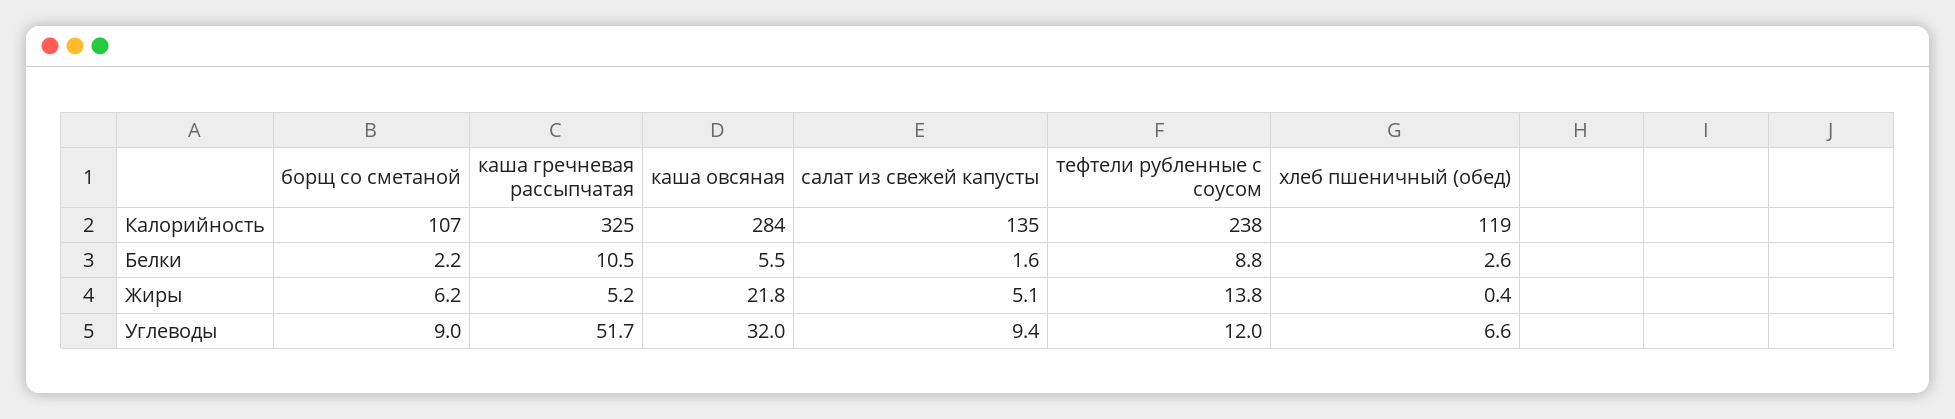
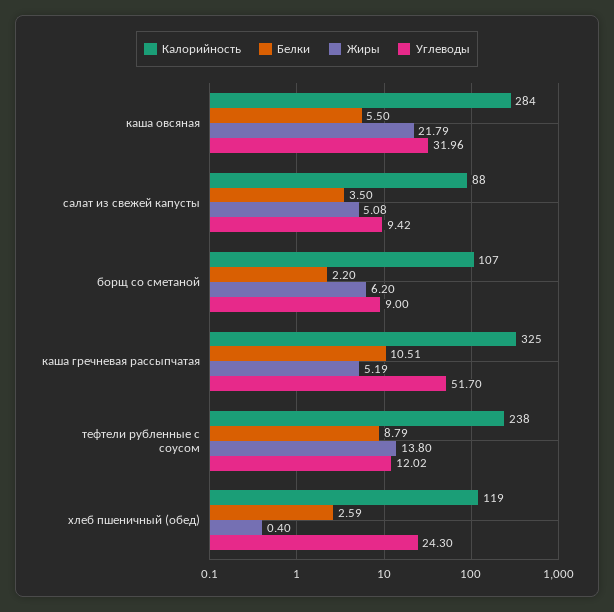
  {
    "Калорийность": {
      "борщ со сметаной": 107,
      "каша гречневая рассыпчатая": 325,
      "каша овсяная": 284,
-     "салат из свежей капусты": 135,
+     "салат из свежей капусты": 88,
      "тефтели рубленные с соусом": 238,
      "хлеб пшеничный (обед)": 119
    },
    "Белки": {
      "борщ со сметаной": 2.2,
      "каша гречневая рассыпчатая": 10.51,
      "каша овсяная": 5.5,
-     "салат из свежей капусты": 1.6,
+     "салат из свежей капусты": 3.5,
      "тефтели рубленные с соусом": 8.79,
      "хлеб пшеничный (обед)": 2.59
    },
    "Жиры": {
      "борщ со сметаной": 6.2,
      "каша гречневая рассыпчатая": 5.19,
      "каша овсяная": 21.79,
      "салат из свежей капусты": 5.08,
      "тефтели рубленные с соусом": 13.8,
      "хлеб пшеничный (обед)": 0.4
    },
    "Углеводы": {
      "борщ со сметаной": 9,
      "каша гречневая рассыпчатая": 51.7,
      "каша овсяная": 31.96,
      "салат из свежей капусты": 9.42,
      "тефтели рубленные с соусом": 12.02,
-     "хлеб пшеничный (обед)": 6.6
+     "хлеб пшеничный (обед)": 24.3
    }
  }

